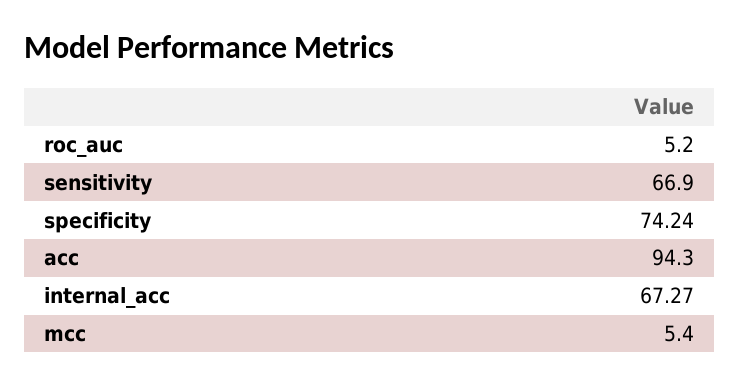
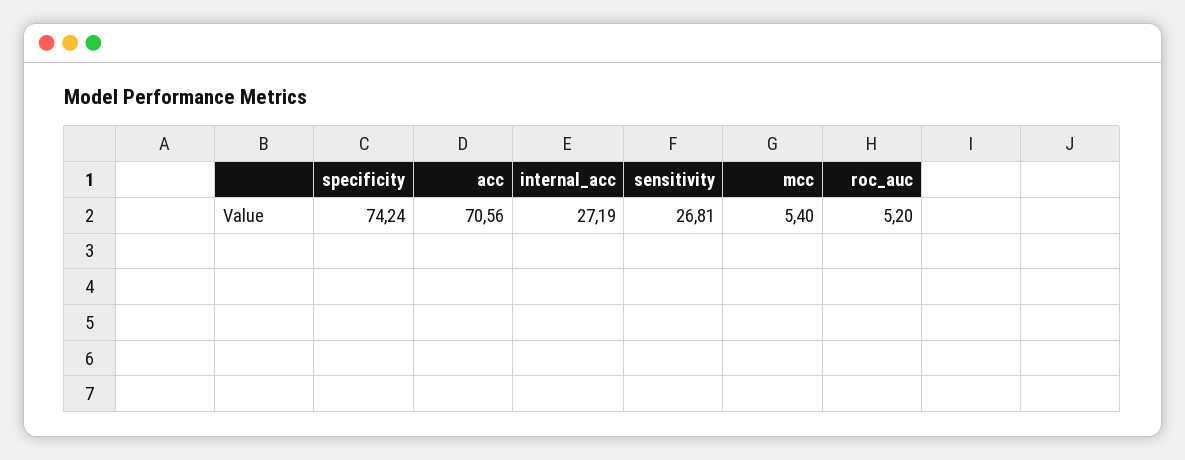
  {
    "roc_auc": 5.2,
-   "sensitivity": 66.9,
+   "sensitivity": 26.81,
    "specificity": 74.24,
-   "acc": 94.3,
+   "acc": 70.56,
-   "internal_acc": 67.27,
+   "internal_acc": 27.19,
    "mcc": 5.4
  }

